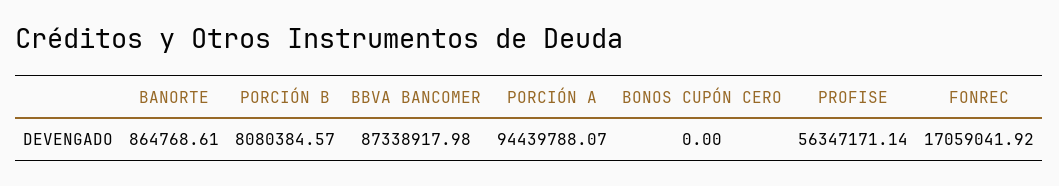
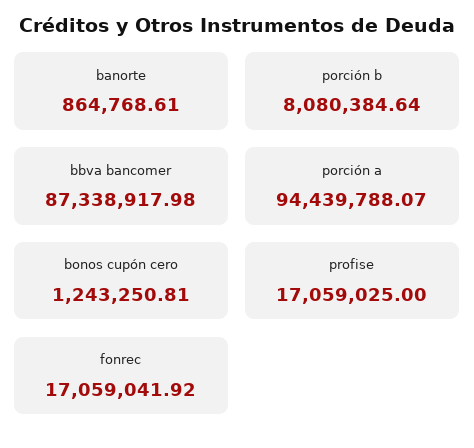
  {
    "BANORTE": 864768.61,
-   "PORCIÓN B": 8080384.57,
+   "PORCIÓN B": 8080384.64,
    "BBVA BANCOMER": 87338917.98,
    "PORCIÓN A": 94439788.07,
-   "BONOS CUPÓN CERO": 0,
+   "BONOS CUPÓN CERO": 1243250.81,
-   "PROFISE": 56347171.14,
+   "PROFISE": 17059025,
    "FONREC": 17059041.92
  }

